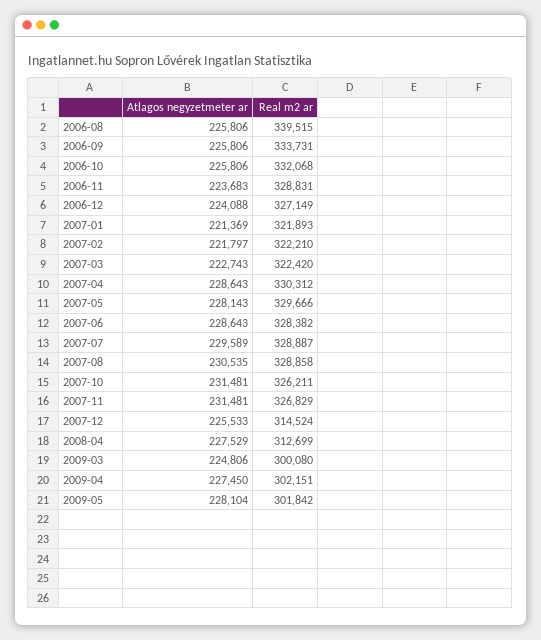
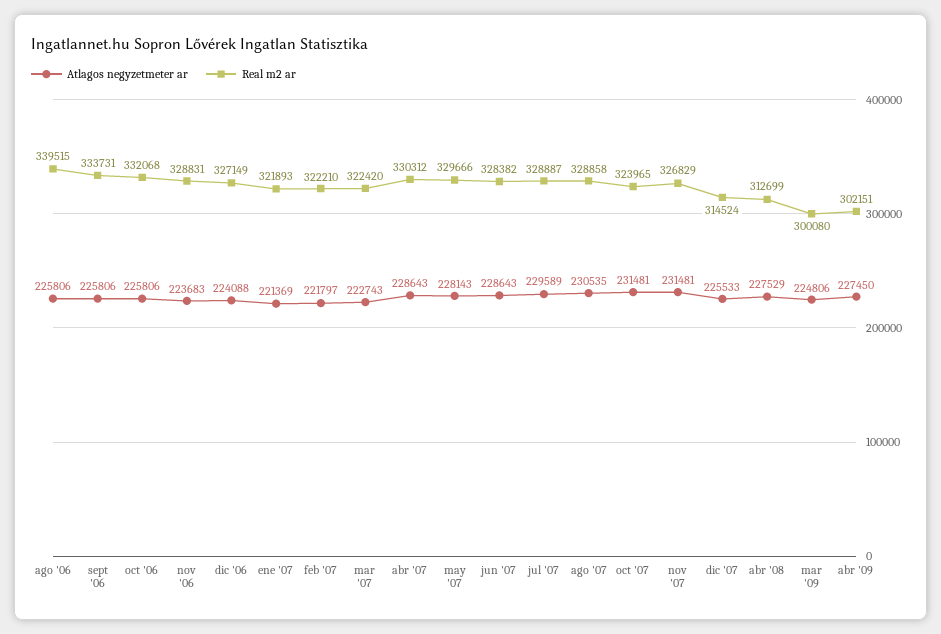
  {
    "Atlagos negyzetmeter ar": {
      "2006-08": 225806,
      "2006-09": 225806,
      "2006-10": 225806,
      "2006-11": 223683,
      "2006-12": 224088,
      "2007-01": 221369,
      "2007-02": 221797,
      "2007-03": 222743,
      "2007-04": 228643,
      "2007-05": 228143,
      "2007-06": 228643,
      "2007-07": 229589,
      "2007-08": 230535,
      "2007-10": 231481,
      "2007-11": 231481,
      "2007-12": 225533,
      "2008-04": 227529,
      "2009-03": 224806,
-     "2009-04": 227450,
+     "2009-04": 227450
-     "2009-05": 228104
    },
    "Real m2 ar": {
      "2006-08": 339515,
      "2006-09": 333731,
      "2006-10": 332068,
      "2006-11": 328831,
      "2006-12": 327149,
      "2007-01": 321893,
      "2007-02": 322210,
      "2007-03": 322420,
      "2007-04": 330312,
      "2007-05": 329666,
      "2007-06": 328382,
      "2007-07": 328887,
      "2007-08": 328858,
-     "2007-10": 326211,
+     "2007-10": 323965,
      "2007-11": 326829,
      "2007-12": 314524,
      "2008-04": 312699,
      "2009-03": 300080,
-     "2009-04": 302151,
+     "2009-04": 302151
-     "2009-05": 301842
    }
  }

